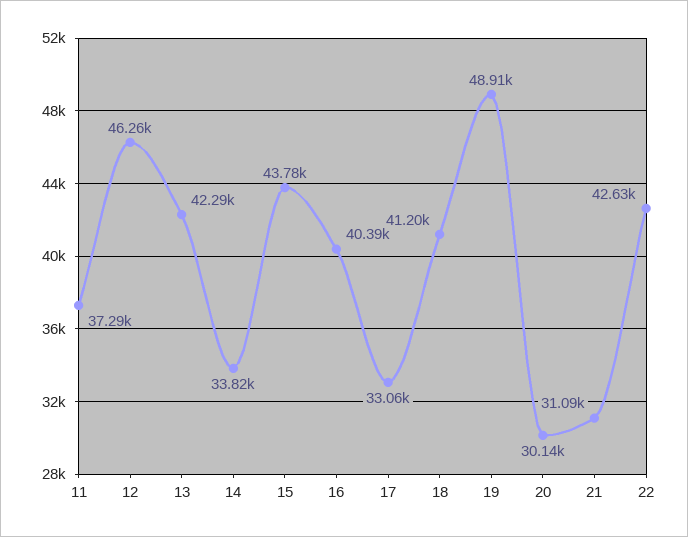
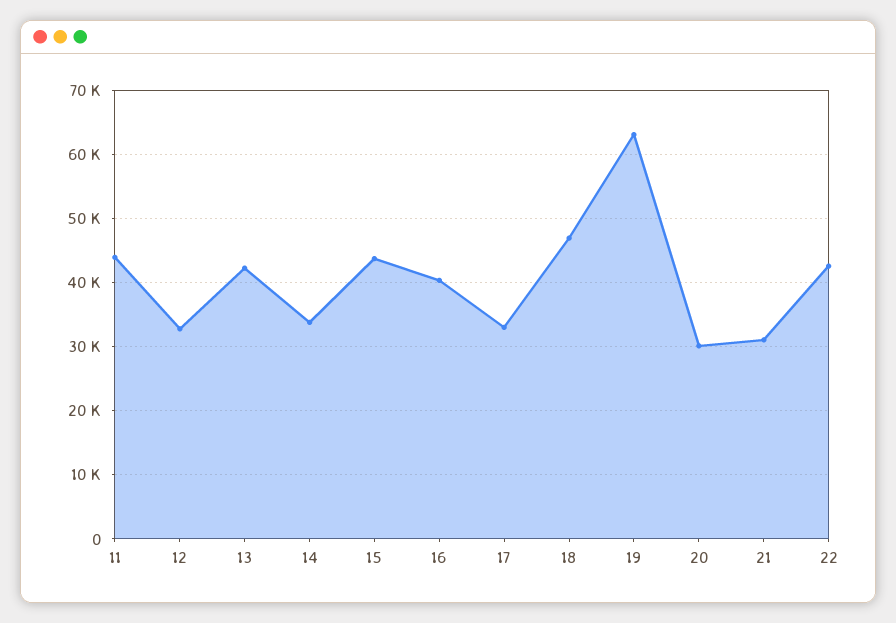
  {
-   "11": 37290,
+   "11": 44000,
-   "12": 46260,
+   "12": 33000,
    "13": 42290,
    "14": 33820,
    "15": 43780,
    "16": 40390,
    "17": 33060,
-   "18": 41200,
+   "18": 47000,
-   "19": 48910,
+   "19": 63000,
    "20": 30140,
    "21": 31090,
    "22": 42630
  }

